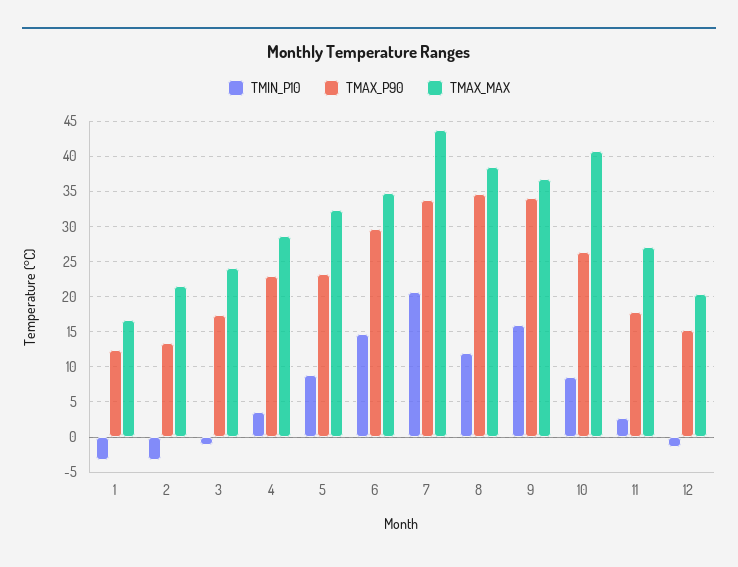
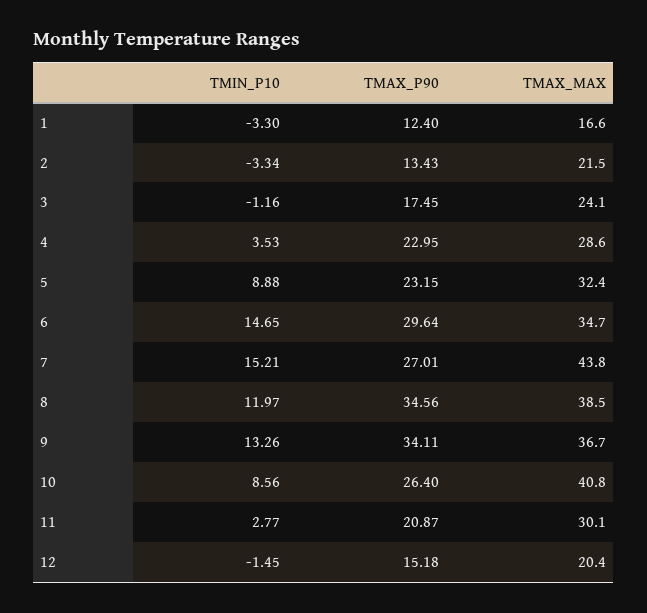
  {
    "TMIN_P10": {
      "1": -3.3,
      "2": -3.34,
      "3": -1.16,
      "4": 3.53,
      "5": 8.88,
      "6": 14.65,
-     "7": 21,
+     "7": 15.21,
      "8": 11.97,
-     "9": 16,
+     "9": 13.26,
      "10": 8.56,
      "11": 2.77,
      "12": -1.45
    },
    "TMAX_P90": {
      "1": 12.4,
      "2": 13.43,
      "3": 17.45,
      "4": 22.95,
      "5": 23.15,
      "6": 29.64,
-     "7": 34,
+     "7": 27.01,
      "8": 34.56,
      "9": 34.11,
      "10": 26.4,
-     "11": 18,
+     "11": 20.87,
      "12": 15.18
    },
    "TMAX_MAX": {
      "1": 16.6,
      "2": 21.5,
      "3": 24.1,
      "4": 28.6,
      "5": 32.4,
      "6": 34.7,
      "7": 43.8,
      "8": 38.5,
      "9": 36.7,
      "10": 40.8,
-     "11": 27,
+     "11": 30.1,
      "12": 20.4
    }
  }

